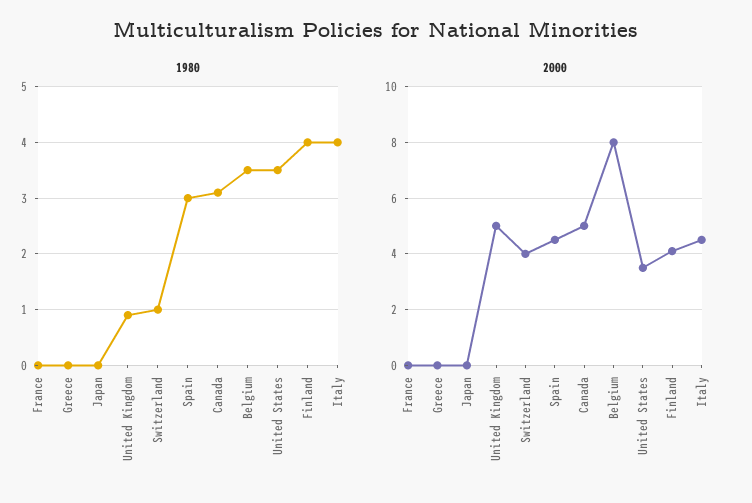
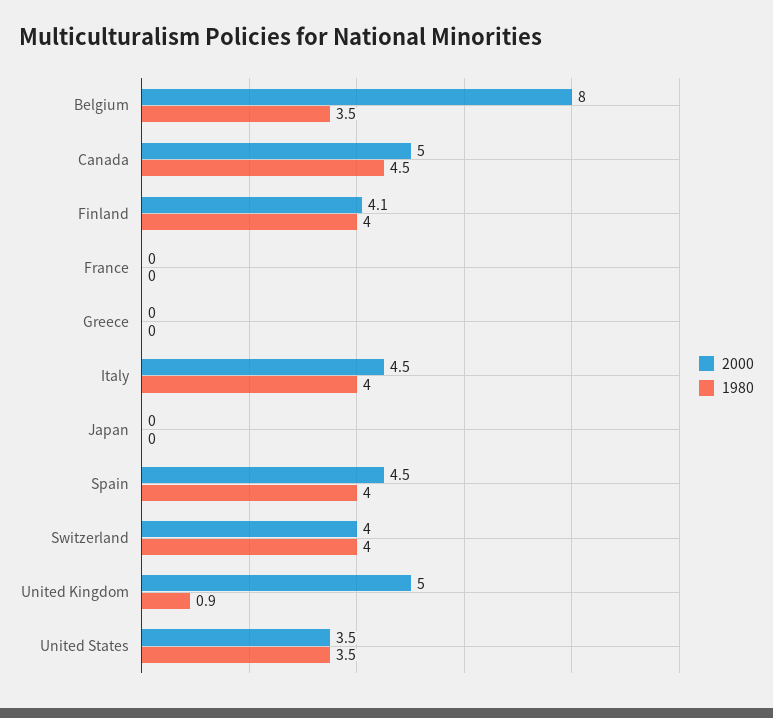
  {
    "1980": {
      "France": 0,
      "Greece": 0,
      "Japan": 0,
      "United Kingdom": 0.9,
-     "Switzerland": 1,
+     "Switzerland": 4,
-     "Spain": 3,
+     "Spain": 4,
-     "Canada": 3,
+     "Canada": 4.5,
      "Belgium": 3.5,
      "United States": 3.5,
      "Finland": 4,
      "Italy": 4
    },
    "2000": {
      "France": 0,
      "Greece": 0,
      "Japan": 0,
      "United Kingdom": 5,
      "Switzerland": 4,
      "Spain": 4.5,
      "Canada": 5,
      "Belgium": 8,
      "United States": 3.5,
      "Finland": 4.1,
      "Italy": 4.5
    }
  }

